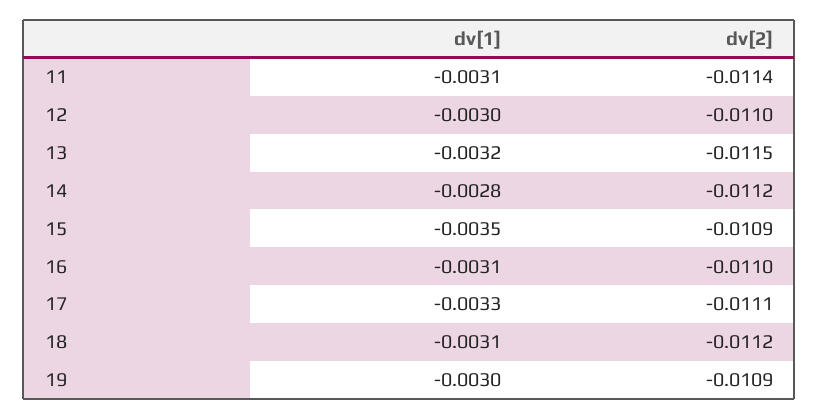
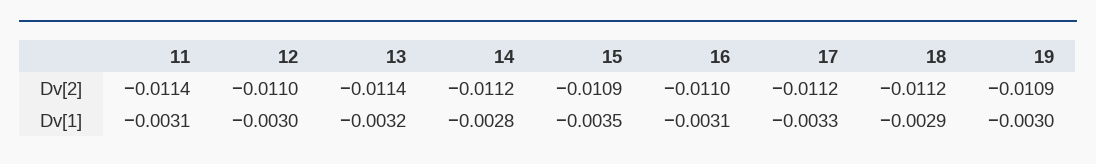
  {
    "dv[1]": {
      "11": -0.0031,
      "12": -0.003,
      "13": -0.0032,
      "14": -0.0028,
      "15": -0.0035,
      "16": -0.0031,
      "17": -0.0033,
-     "18": -0.0031,
+     "18": -0.0029,
      "19": -0.003
    },
    "dv[2]": {
      "11": -0.0114,
      "12": -0.011,
-     "13": -0.0115,
+     "13": -0.0114,
      "14": -0.0112,
      "15": -0.0109,
      "16": -0.011,
-     "17": -0.0111,
+     "17": -0.0112,
      "18": -0.0112,
      "19": -0.0109
    }
  }

